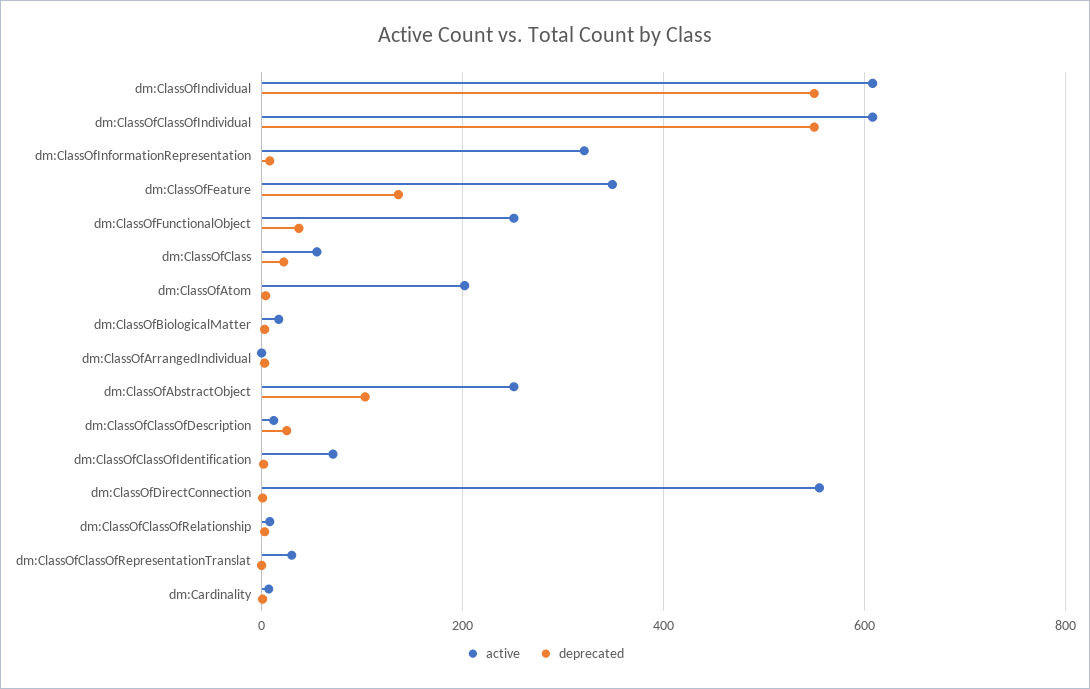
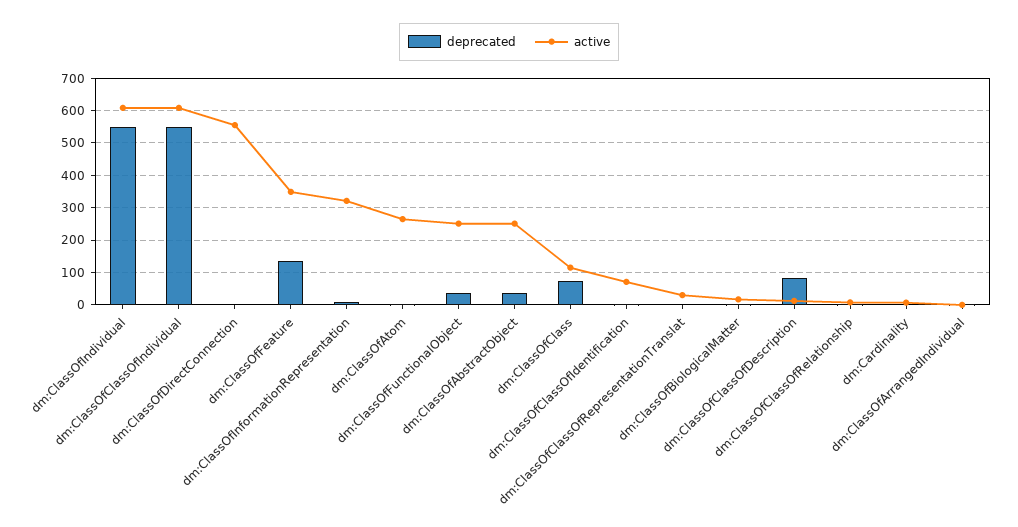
  {
    "active": {
      "dm:ClassOfIndividual": 600,
      "dm:ClassOfClassOfIndividual": 600,
      "dm:ClassOfInformationRepresentation": 320,
      "dm:ClassOfFeature": 340,
      "dm:ClassOfFunctionalObject": 260,
-     "dm:ClassOfClass": 60,
+     "dm:ClassOfClass": 120,
-     "dm:ClassOfAtom": 200,
+     "dm:ClassOfAtom": 260,
      "dm:ClassOfBiologicalMatter": 20,
      "dm:ClassOfArrangedIndividual": 0,
      "dm:ClassOfAbstractObject": 260,
      "dm:ClassOfClassOfDescription": 20,
      "dm:ClassOfClassOfIdentification": 80,
      "dm:ClassOfDirectConnection": 560,
      "dm:ClassOfClassOfRelationship": 0,
      "dm:ClassOfClassOfRepresentationTranslat": 40,
      "dm:Cardinality": 0
    },
    "deprecated": {
      "dm:ClassOfIndividual": 560,
      "dm:ClassOfClassOfIndividual": 560,
      "dm:ClassOfInformationRepresentation": 0,
      "dm:ClassOfFeature": 140,
      "dm:ClassOfFunctionalObject": 40,
-     "dm:ClassOfClass": 20,
+     "dm:ClassOfClass": 80,
      "dm:ClassOfAtom": 0,
      "dm:ClassOfBiologicalMatter": 0,
      "dm:ClassOfArrangedIndividual": 0,
-     "dm:ClassOfAbstractObject": 100,
+     "dm:ClassOfAbstractObject": 40,
-     "dm:ClassOfClassOfDescription": 20,
+     "dm:ClassOfClassOfDescription": 80,
      "dm:ClassOfClassOfIdentification": 0,
      "dm:ClassOfDirectConnection": 0,
      "dm:ClassOfClassOfRelationship": 0,
      "dm:ClassOfClassOfRepresentationTranslat": 0,
      "dm:Cardinality": 0
    }
  }

